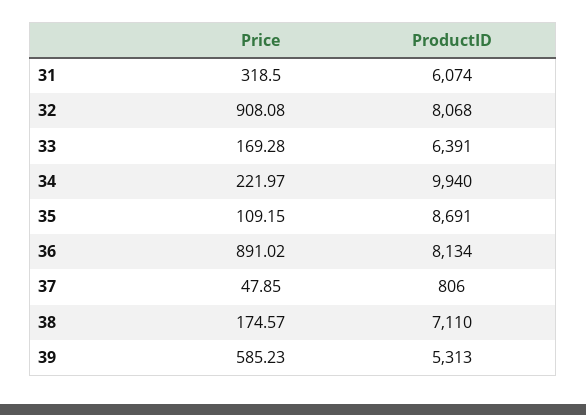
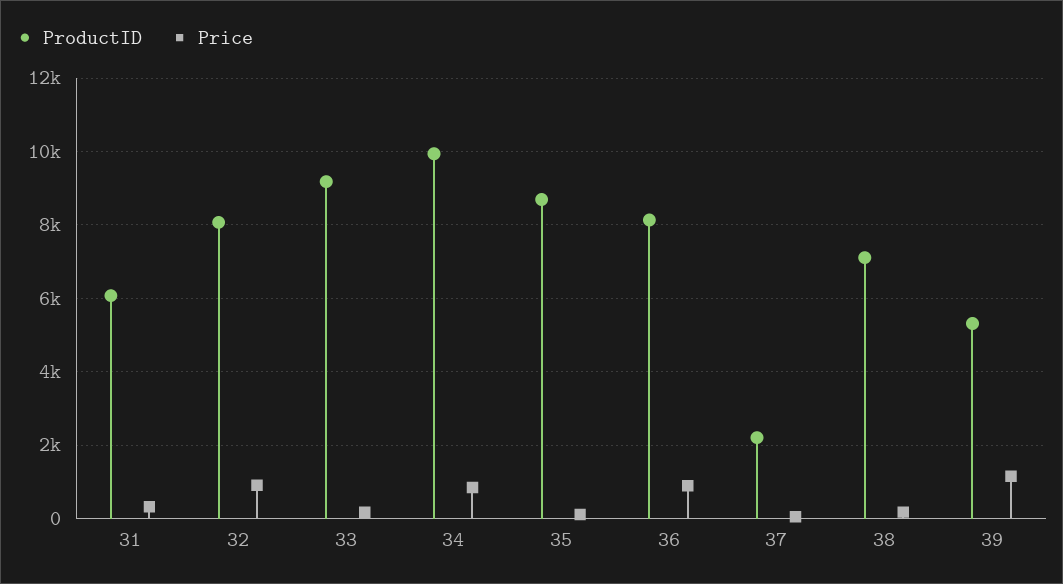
  {
    "Price": {
      "31": 318.5,
      "32": 908.08,
      "33": 169.28,
-     "34": 221.97,
+     "34": 800,
      "35": 109.15,
      "36": 891.02,
      "37": 47.85,
      "38": 174.57,
-     "39": 585.23
+     "39": 1200
    },
    "ProductID": {
      "31": 6074,
      "32": 8068,
-     "33": 6391,
+     "33": 9200,
      "34": 9940,
      "35": 8691,
      "36": 8134,
-     "37": 806,
+     "37": 2200,
      "38": 7110,
      "39": 5313
    }
  }

